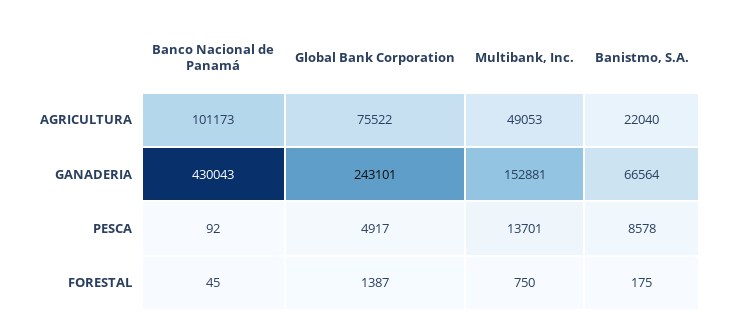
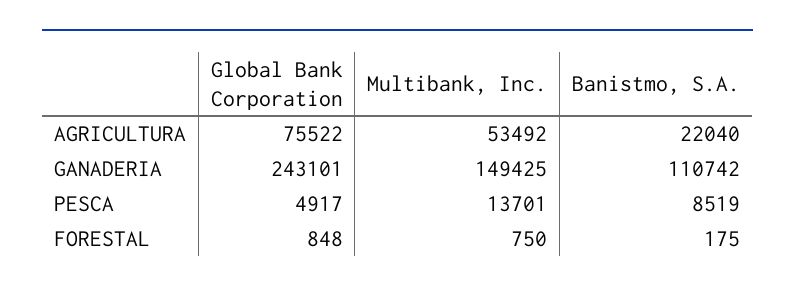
  {
-   "Banco Nacional de Panamá": {
-     "AGRICULTURA": 101173,
-     "GANADERIA": 430043,
-     "PESCA": 92,
-     "FORESTAL": 45
-   },
    "Global Bank Corporation": {
      "AGRICULTURA": 75522,
      "GANADERIA": 243101,
      "PESCA": 4917,
-     "FORESTAL": 1387
+     "FORESTAL": 848
    },
    "Multibank, Inc.": {
-     "AGRICULTURA": 49053,
+     "AGRICULTURA": 53492,
-     "GANADERIA": 152881,
+     "GANADERIA": 149425,
      "PESCA": 13701,
      "FORESTAL": 750
    },
    "Banistmo, S.A.": {
      "AGRICULTURA": 22040,
-     "GANADERIA": 66564,
+     "GANADERIA": 110742,
-     "PESCA": 8578,
+     "PESCA": 8519,
      "FORESTAL": 175
    }
  }

